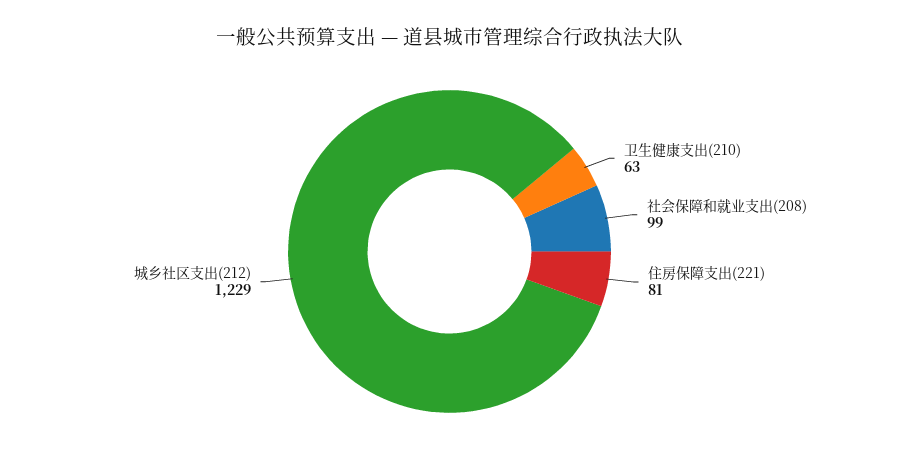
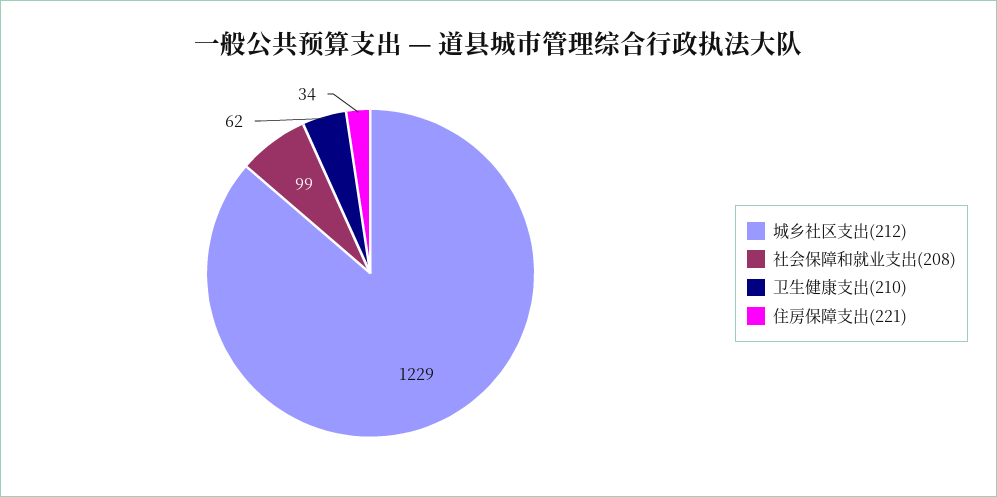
  {
-   "卫生健康支出(210)": 63,
+   "卫生健康支出(210)": 62,
    "社会保障和就业支出(208)": 99,
-   "住房保障支出(221)": 81,
+   "住房保障支出(221)": 34,
    "城乡社区支出(212)": 1229
  }

